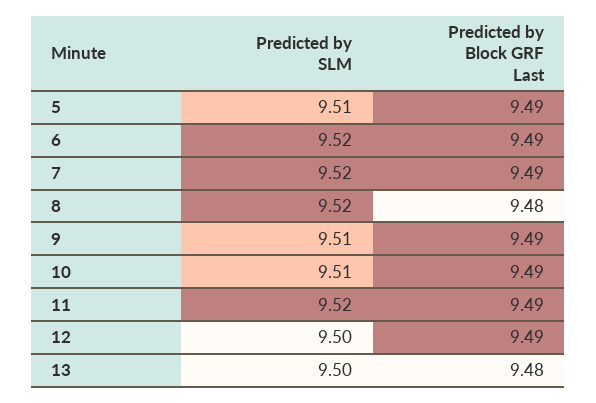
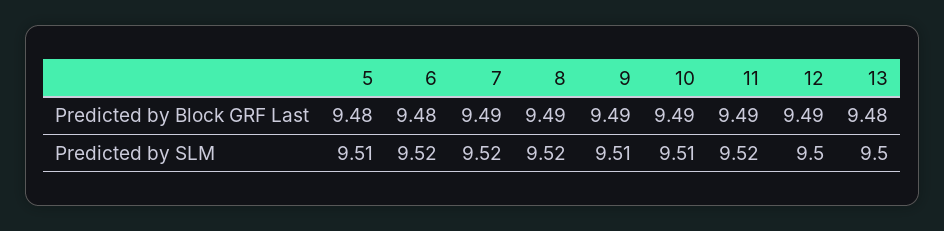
  {
    "Predicted by SLM": {
      "5": 9.51,
      "6": 9.52,
      "7": 9.52,
      "8": 9.52,
      "9": 9.51,
      "10": 9.51,
      "11": 9.52,
      "12": 9.5,
      "13": 9.5
    },
    "Predicted by Block GRF Last": {
-     "5": 9.49,
+     "5": 9.48,
-     "6": 9.49,
+     "6": 9.48,
      "7": 9.49,
-     "8": 9.48,
+     "8": 9.49,
      "9": 9.49,
      "10": 9.49,
      "11": 9.49,
      "12": 9.49,
      "13": 9.48
    }
  }

